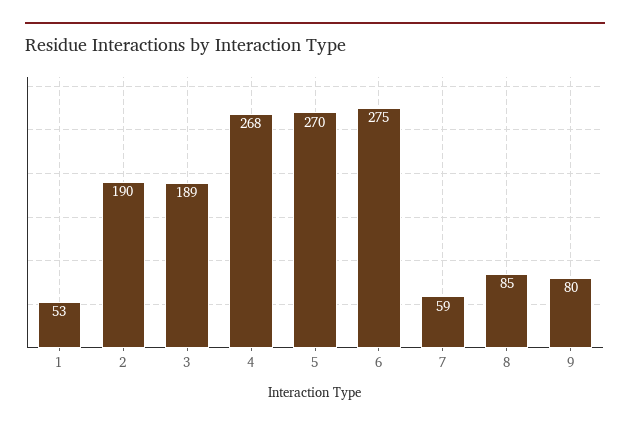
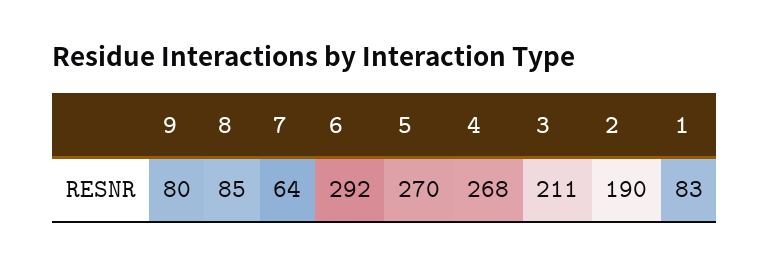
  {
-   "1": 53,
+   "1": 83,
    "2": 190,
-   "3": 189,
+   "3": 211,
    "4": 268,
    "5": 270,
-   "6": 275,
+   "6": 292,
-   "7": 59,
+   "7": 64,
    "8": 85,
    "9": 80
  }

